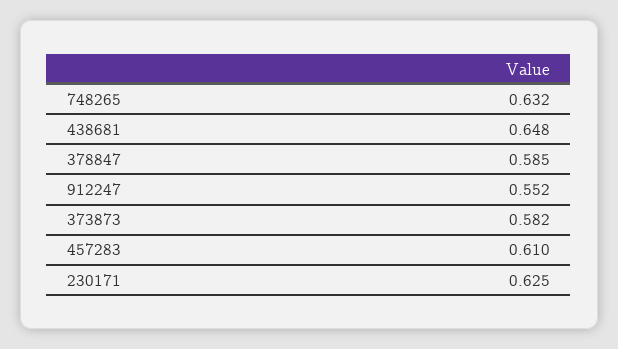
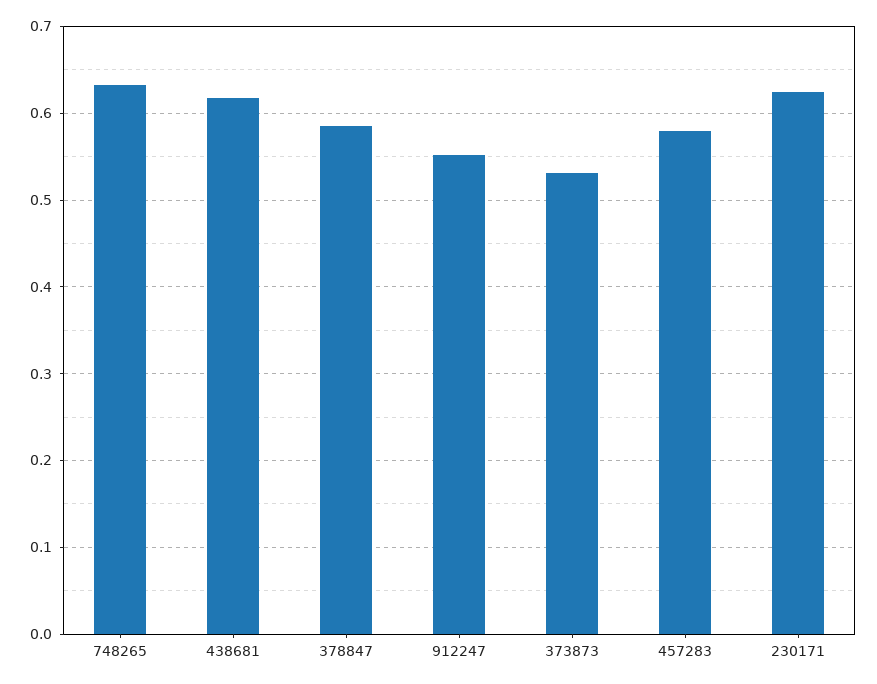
  {
    "748265": 0.632,
-   "438681": 0.648,
+   "438681": 0.62,
    "378847": 0.585,
    "912247": 0.552,
-   "373873": 0.582,
+   "373873": 0.53,
-   "457283": 0.61,
+   "457283": 0.58,
    "230171": 0.625
  }

